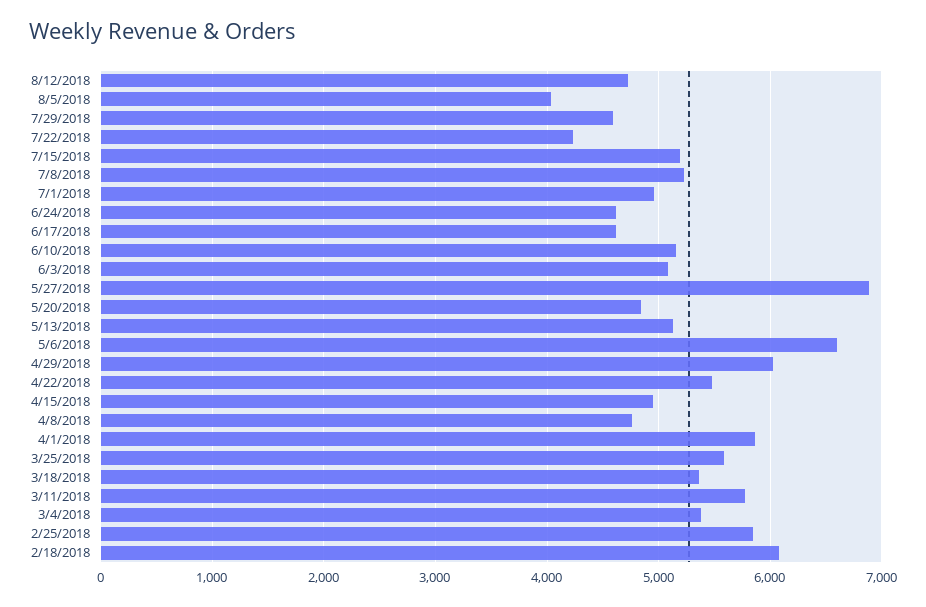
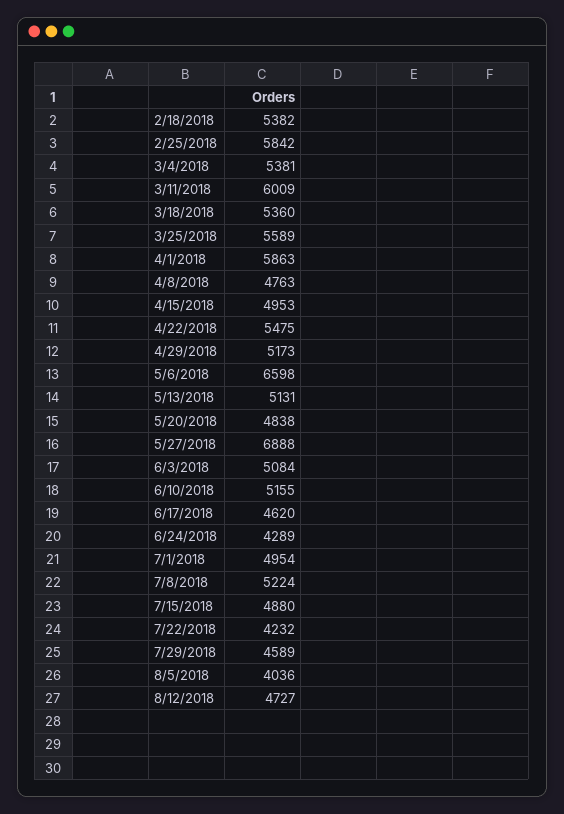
  {
    "8/12/2018": 4727,
    "8/5/2018": 4036,
    "7/29/2018": 4589,
    "7/22/2018": 4232,
-   "7/15/2018": 5200,
+   "7/15/2018": 4880,
    "7/8/2018": 5224,
    "7/1/2018": 4954,
-   "6/24/2018": 4600,
+   "6/24/2018": 4289,
    "6/17/2018": 4620,
    "6/10/2018": 5155,
    "6/3/2018": 5084,
    "5/27/2018": 6888,
    "5/20/2018": 4838,
    "5/13/2018": 5131,
    "5/6/2018": 6598,
-   "4/29/2018": 6000,
+   "4/29/2018": 5173,
    "4/22/2018": 5475,
    "4/15/2018": 4953,
    "4/8/2018": 4763,
    "4/1/2018": 5863,
    "3/25/2018": 5589,
    "3/18/2018": 5360,
-   "3/11/2018": 5800,
+   "3/11/2018": 6009,
    "3/4/2018": 5381,
    "2/25/2018": 5842,
-   "2/18/2018": 6100
+   "2/18/2018": 5382
  }

